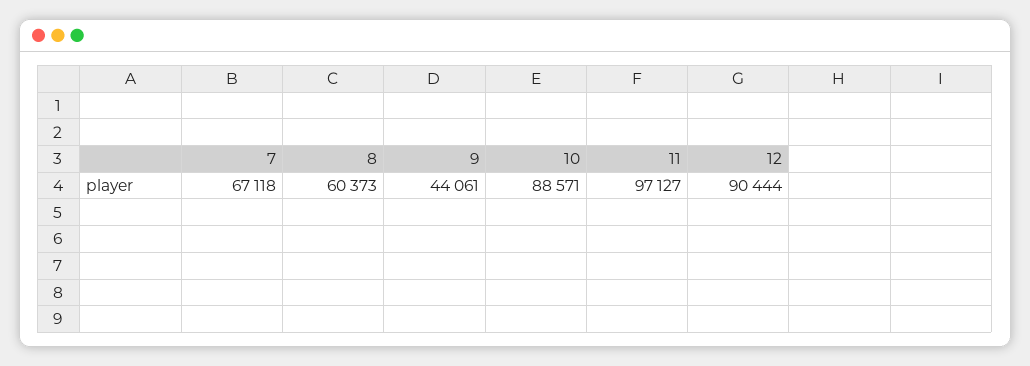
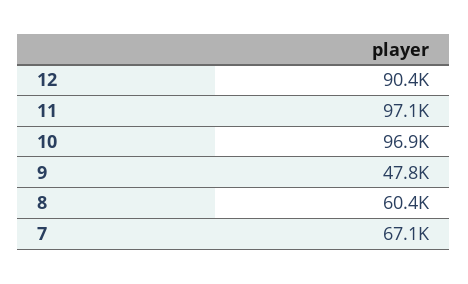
  {
    "7": 67118,
    "8": 60373,
-   "9": 44061,
+   "9": 47800,
-   "10": 88571,
+   "10": 96900,
    "11": 97127,
    "12": 90444
  }

